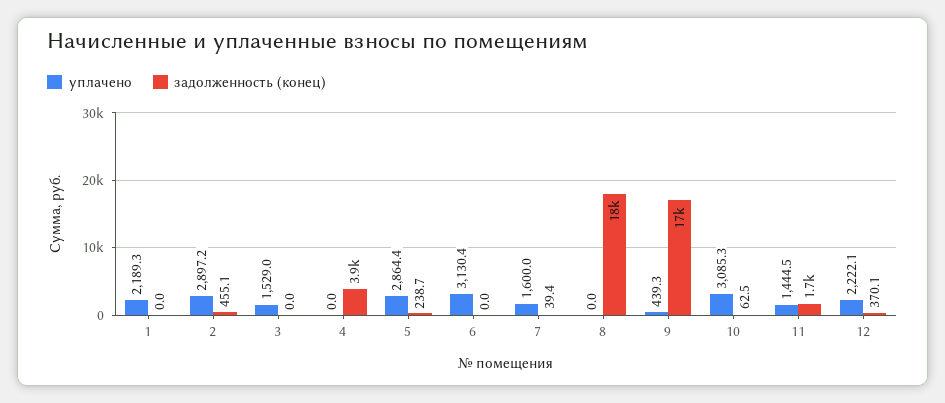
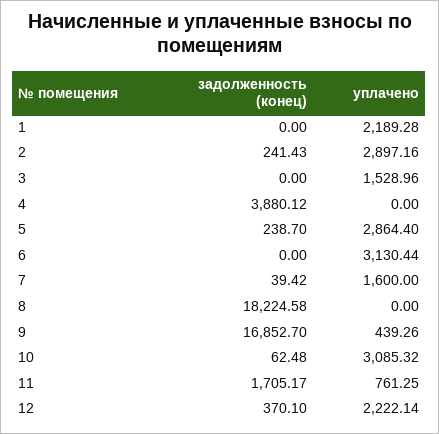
  {
    "уплачено": {
      "1": 2189.28,
      "2": 2897.16,
      "3": 1528.96,
      "4": 0,
      "5": 2864.4,
      "6": 3130.44,
      "7": 1600,
      "8": 0,
      "9": 439.26,
      "10": 3085.32,
-     "11": 1444.5,
+     "11": 761.25,
      "12": 2222.14
    },
    "задолженность (конец)": {
      "1": 0,
-     "2": 455.1,
+     "2": 241.43,
      "3": 0,
      "4": 3880.12,
      "5": 238.7,
      "6": 0,
      "7": 39.42,
      "8": 18224.58,
      "9": 16852.7,
      "10": 62.48,
      "11": 1705.17,
      "12": 370.1
    }
  }

